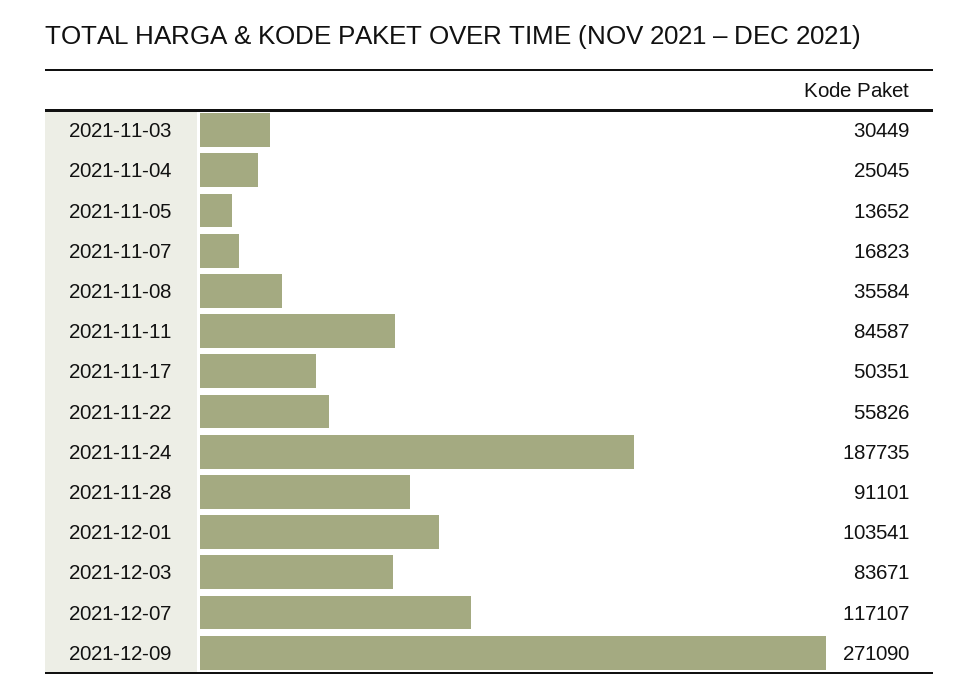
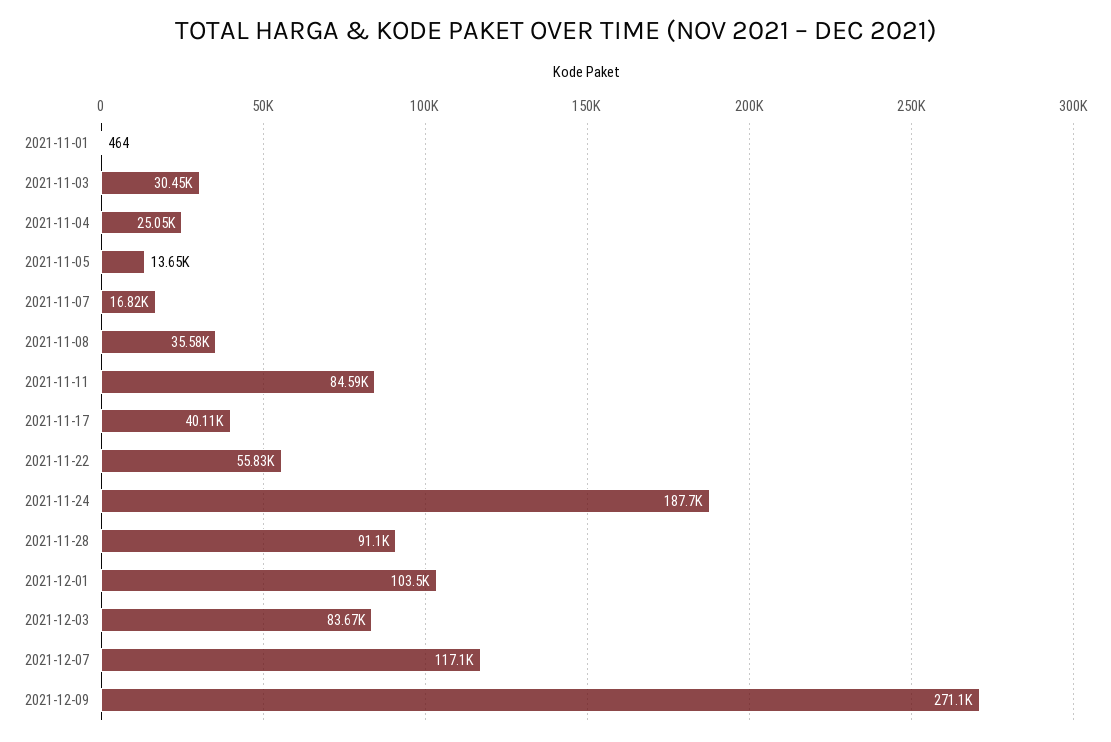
  {
    "2021-11-03": 30449,
    "2021-11-04": 25045,
    "2021-11-05": 13652,
    "2021-11-07": 16823,
    "2021-11-08": 35584,
    "2021-11-11": 84587,
-   "2021-11-17": 50351,
+   "2021-11-17": 40110,
    "2021-11-22": 55826,
    "2021-11-24": 187735,
    "2021-11-28": 91101,
    "2021-12-01": 103541,
    "2021-12-03": 83671,
    "2021-12-07": 117107,
-   "2021-12-09": 271090
+   "2021-12-09": 271090,
+   "2021-11-01": 464
  }

